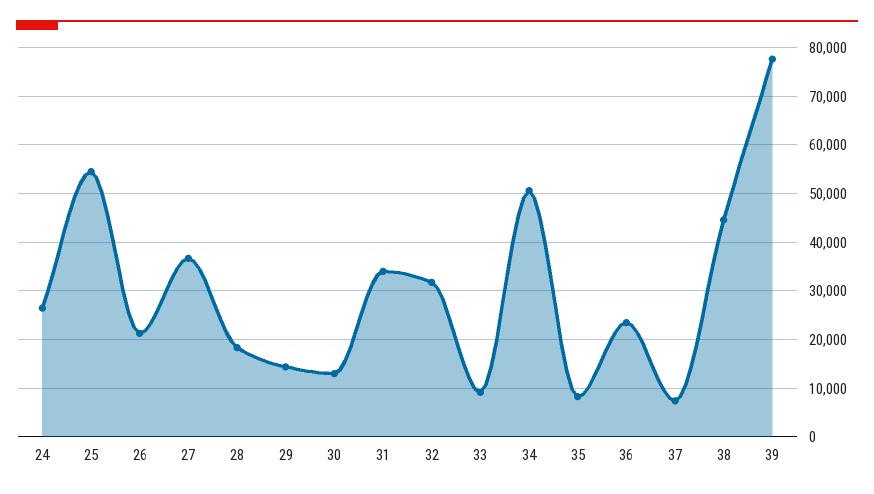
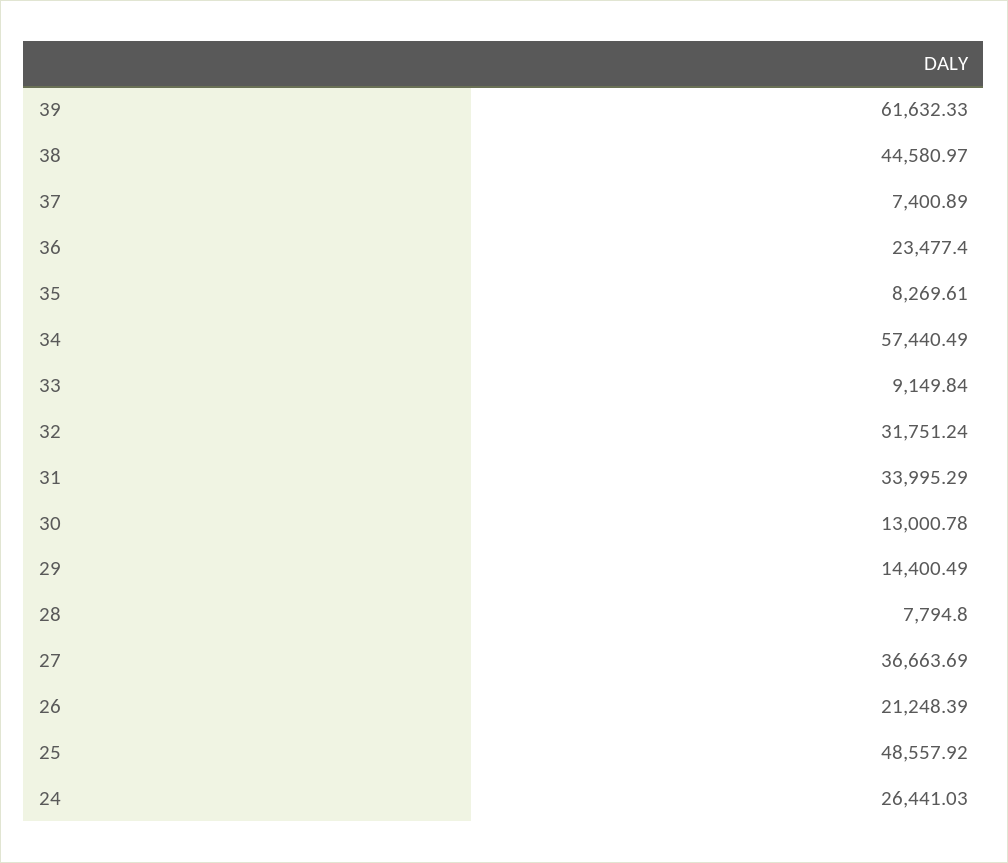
  {
    "24": 26441.03,
-   "25": 54000,
+   "25": 48557.92,
    "26": 21248.39,
    "27": 36663.69,
-   "28": 18000,
+   "28": 7794.8,
    "29": 14400.49,
    "30": 13000.78,
    "31": 33995.29,
    "32": 31751.24,
    "33": 9149.84,
-   "34": 50000,
+   "34": 57440.49,
    "35": 8269.61,
    "36": 23477.4,
    "37": 7400.89,
    "38": 44580.97,
-   "39": 78000
+   "39": 61632.33
  }

